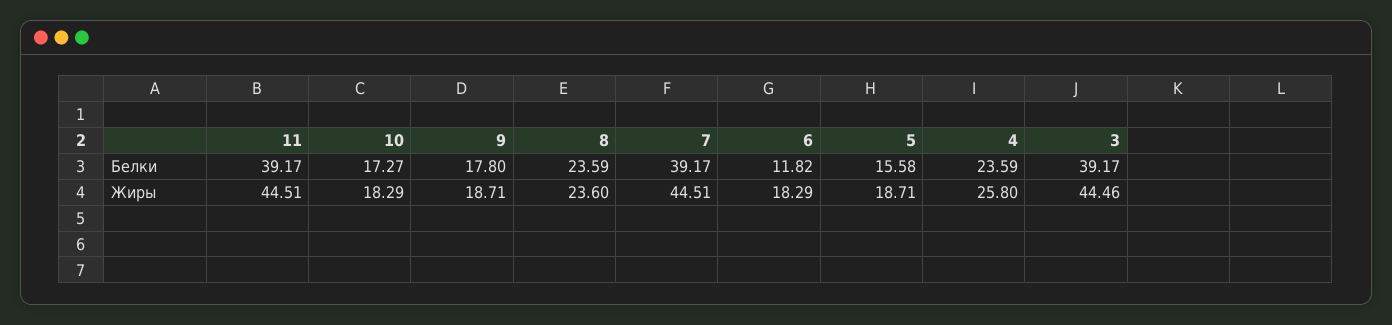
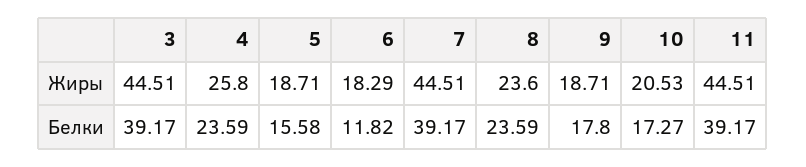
  {
    "11": {
      "Белки": 39.17,
      "Жиры": 44.51
    },
    "10": {
      "Белки": 17.27,
-     "Жиры": 18.29
+     "Жиры": 20.53
    },
    "9": {
      "Белки": 17.8,
      "Жиры": 18.71
    },
    "8": {
      "Белки": 23.59,
      "Жиры": 23.6
    },
    "7": {
      "Белки": 39.17,
      "Жиры": 44.51
    },
    "6": {
      "Белки": 11.82,
      "Жиры": 18.29
    },
    "5": {
      "Белки": 15.58,
      "Жиры": 18.71
    },
    "4": {
      "Белки": 23.59,
      "Жиры": 25.8
    },
    "3": {
      "Белки": 39.17,
-     "Жиры": 44.46
+     "Жиры": 44.51
    }
  }

